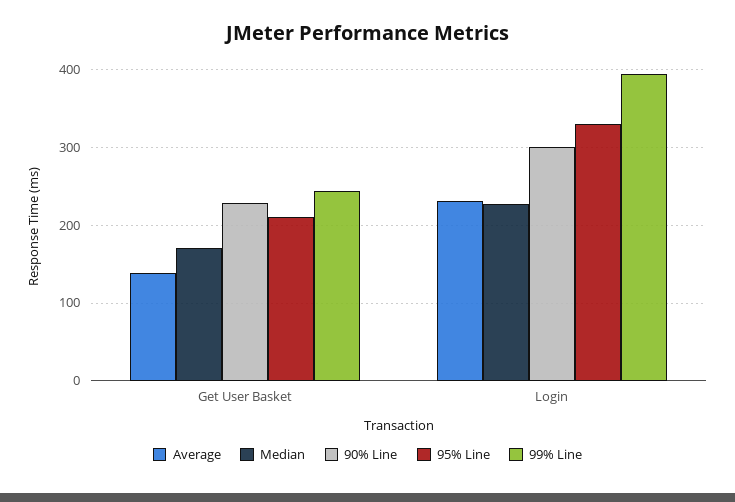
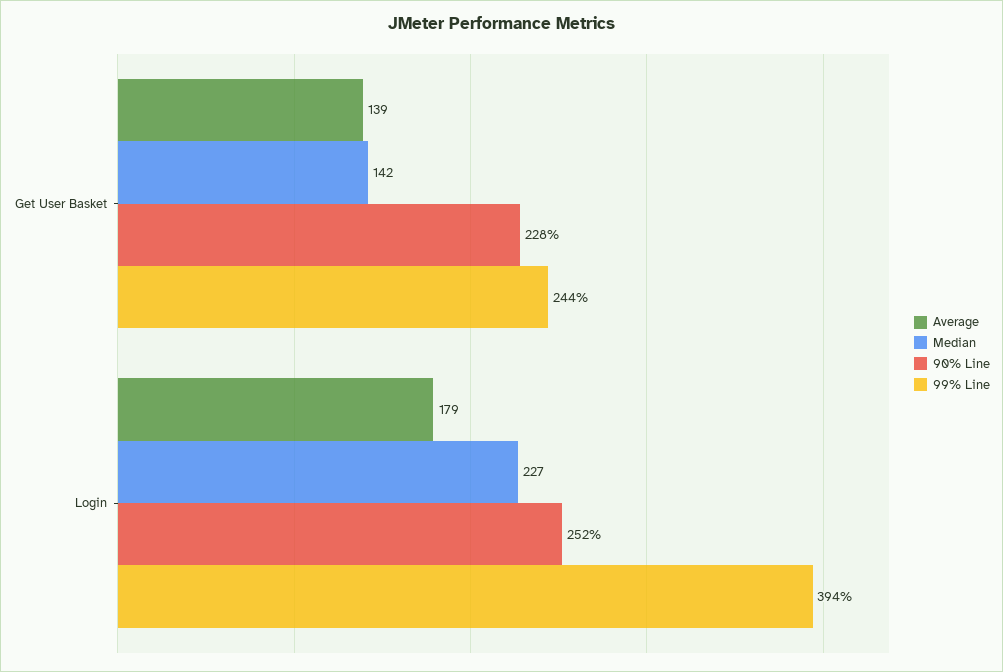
  {
    "Average": {
      "Get User Basket": 139,
-     "Login": 230
+     "Login": 179
    },
    "Median": {
-     "Get User Basket": 170,
+     "Get User Basket": 142,
      "Login": 227
    },
    "90% Line": {
      "Get User Basket": 228,
-     "Login": 300
+     "Login": 252
    },
-   "95% Line": {
-     "Get User Basket": 210,
-     "Login": 330
-   },
    "99% Line": {
      "Get User Basket": 244,
      "Login": 394
    }
  }

